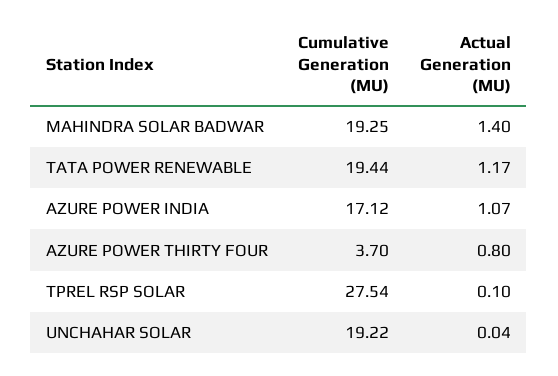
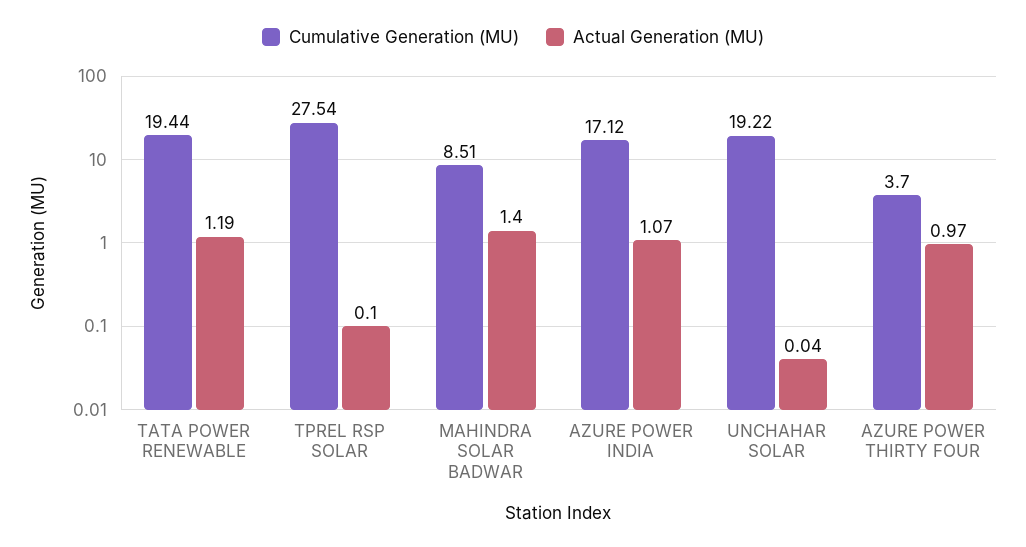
  {
    "Cumulative Generation (MU)": {
-     "MAHINDRA SOLAR BADWAR": 19.25,
+     "MAHINDRA SOLAR BADWAR": 8.51,
      "TATA POWER RENEWABLE": 19.44,
      "AZURE POWER INDIA": 17.12,
      "AZURE POWER THIRTY FOUR": 3.7,
      "TPREL RSP SOLAR": 27.54,
      "UNCHAHAR SOLAR": 19.22
    },
    "Actual Generation (MU)": {
      "MAHINDRA SOLAR BADWAR": 1.4,
-     "TATA POWER RENEWABLE": 1.17,
+     "TATA POWER RENEWABLE": 1.19,
      "AZURE POWER INDIA": 1.07,
-     "AZURE POWER THIRTY FOUR": 0.8,
+     "AZURE POWER THIRTY FOUR": 0.97,
      "TPREL RSP SOLAR": 0.1,
      "UNCHAHAR SOLAR": 0.04
    }
  }

